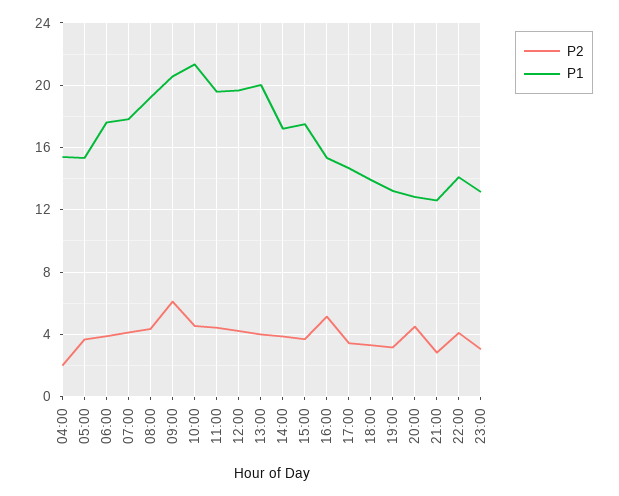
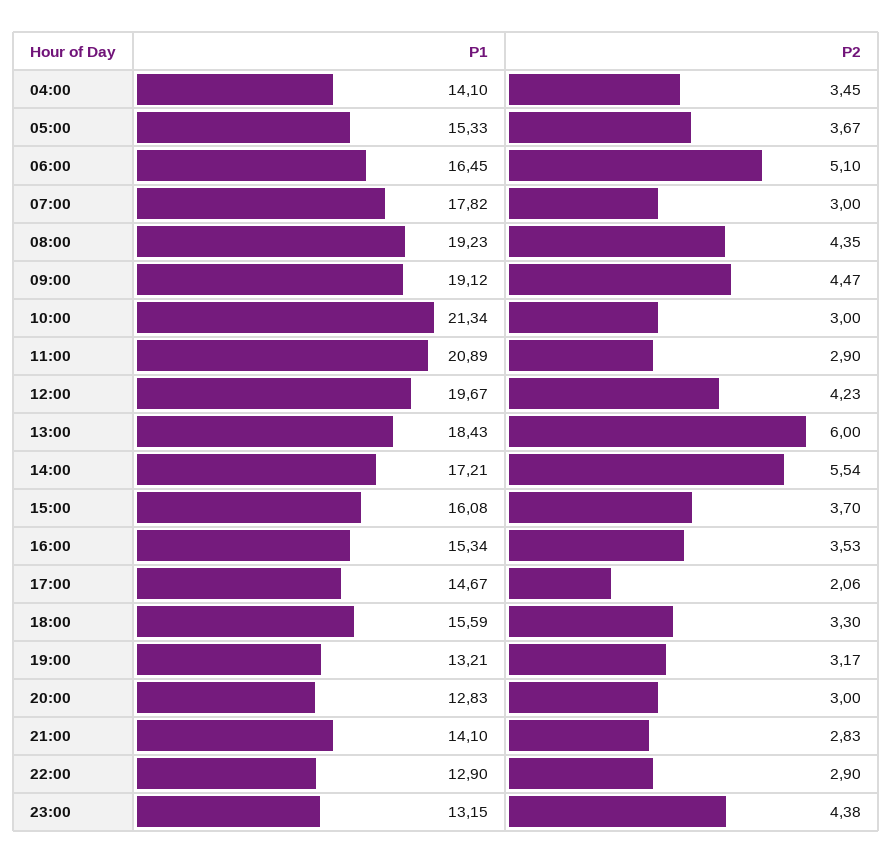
  {
    "P2": {
-     "04:00": 2,
+     "04:00": 3.45,
      "05:00": 3.67,
-     "06:00": 4,
+     "06:00": 5.1,
-     "07:00": 4,
+     "07:00": 3,
      "08:00": 4.35,
-     "09:00": 6,
+     "09:00": 4.47,
-     "10:00": 4.5,
+     "10:00": 3,
-     "11:00": 4.5,
+     "11:00": 2.9,
      "12:00": 4.23,
-     "13:00": 4,
+     "13:00": 6,
-     "14:00": 4,
+     "14:00": 5.54,
      "15:00": 3.7,
-     "16:00": 5,
+     "16:00": 3.53,
-     "17:00": 3.5,
+     "17:00": 2.06,
      "18:00": 3.3,
      "19:00": 3.17,
-     "20:00": 4.5,
+     "20:00": 3,
      "21:00": 2.83,
-     "22:00": 4,
+     "22:00": 2.9,
-     "23:00": 3
+     "23:00": 4.38
    },
    "P1": {
-     "04:00": 15.5,
+     "04:00": 14.1,
      "05:00": 15.33,
-     "06:00": 17.5,
+     "06:00": 16.45,
      "07:00": 17.82,
      "08:00": 19.23,
-     "09:00": 20.5,
+     "09:00": 19.12,
      "10:00": 21.34,
-     "11:00": 19.5,
+     "11:00": 20.89,
      "12:00": 19.67,
-     "13:00": 20,
+     "13:00": 18.43,
      "14:00": 17.21,
-     "15:00": 17.5,
+     "15:00": 16.08,
      "16:00": 15.34,
      "17:00": 14.67,
-     "18:00": 14,
+     "18:00": 15.59,
      "19:00": 13.21,
      "20:00": 12.83,
-     "21:00": 12.5,
+     "21:00": 14.1,
-     "22:00": 14,
+     "22:00": 12.9,
      "23:00": 13.15
    }
  }

